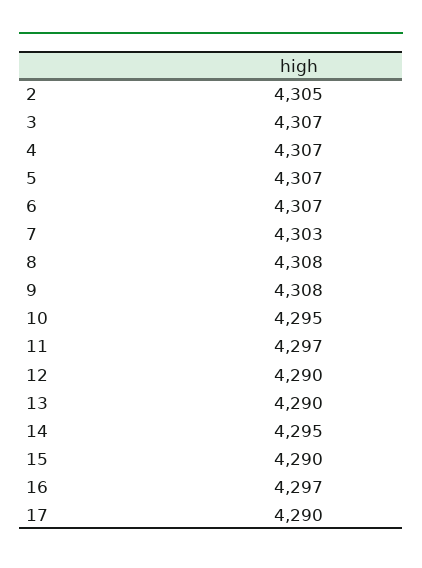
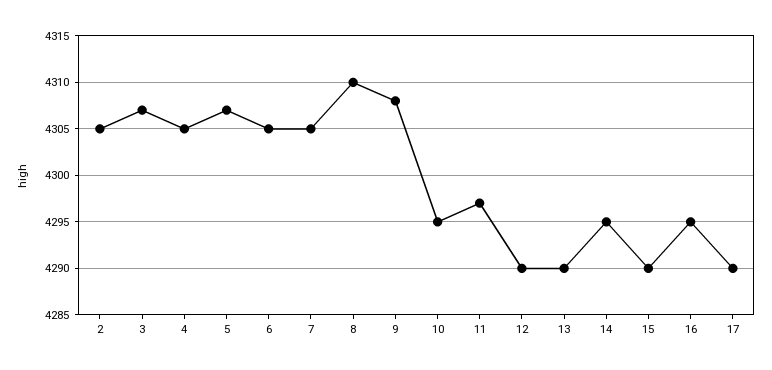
  {
    "2": 4305,
    "3": 4307,
-   "4": 4307,
+   "4": 4305,
    "5": 4307,
-   "6": 4307,
+   "6": 4305,
-   "7": 4303,
+   "7": 4305,
-   "8": 4308,
+   "8": 4310,
    "9": 4308,
    "10": 4295,
    "11": 4297,
    "12": 4290,
    "13": 4290,
    "14": 4295,
    "15": 4290,
-   "16": 4297,
+   "16": 4295,
    "17": 4290
  }

